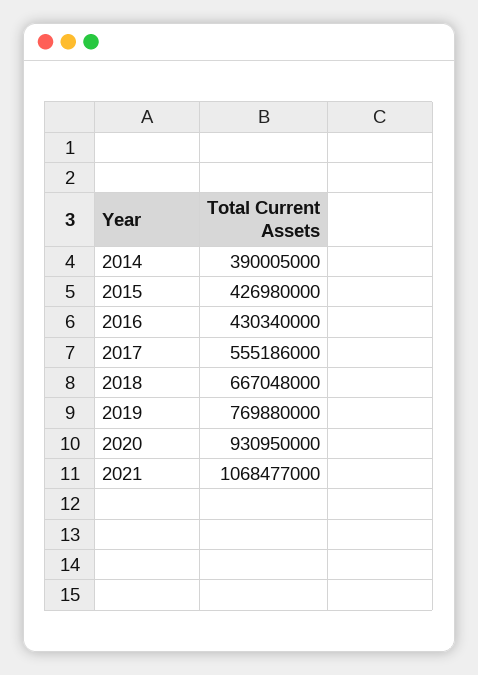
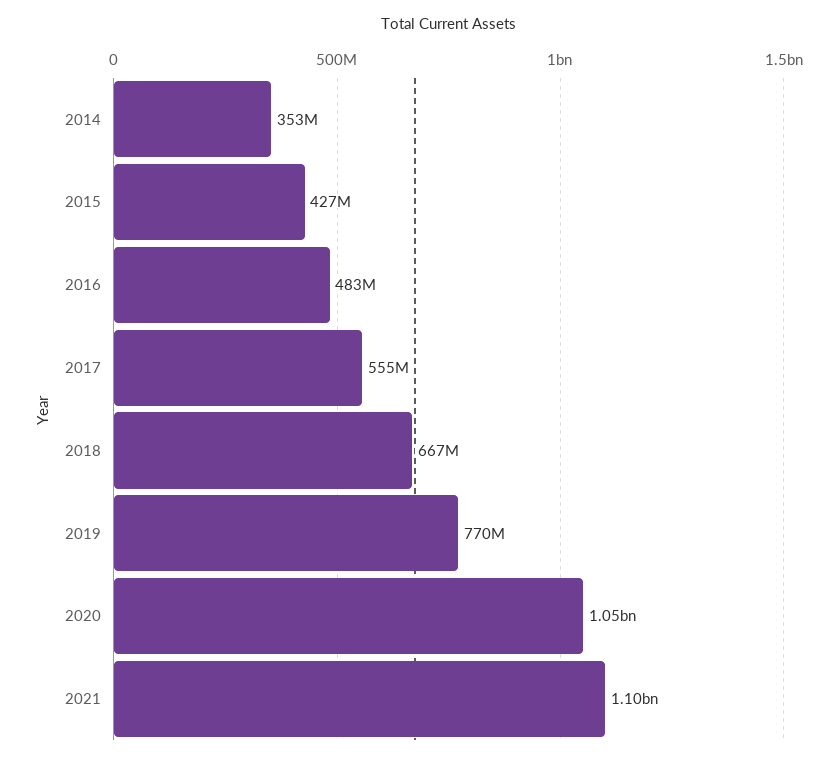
  {
-   "2014": 390005000,
+   "2014": 353000000,
    "2015": 426980000,
-   "2016": 430340000,
+   "2016": 483000000,
    "2017": 555186000,
    "2018": 667048000,
    "2019": 769880000,
-   "2020": 930950000,
+   "2020": 1050000000,
-   "2021": 1068477000
+   "2021": 1100000000
  }

